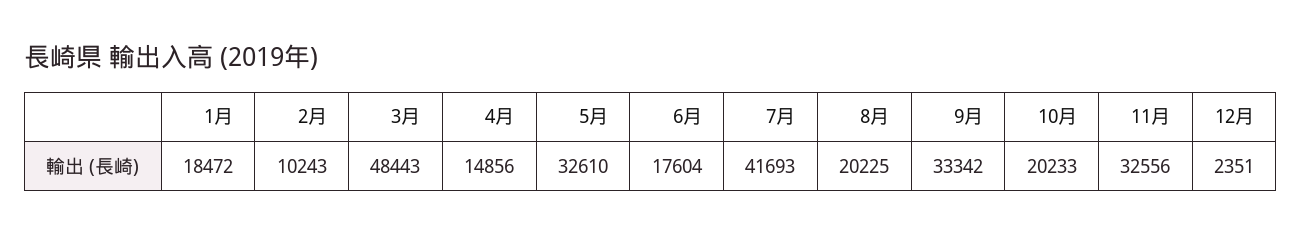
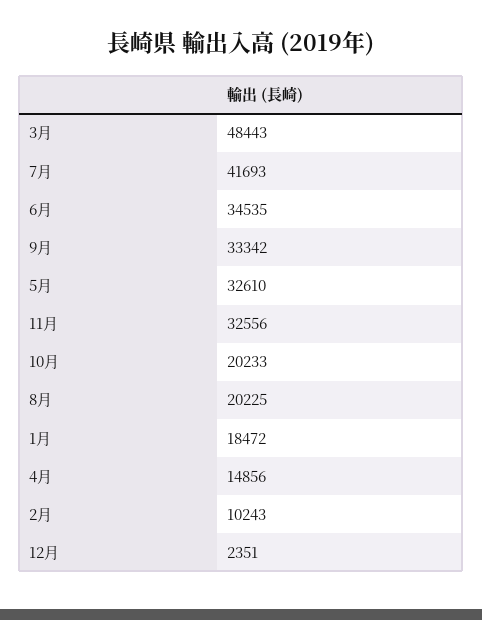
  {
    "1月": 18472,
    "2月": 10243,
    "3月": 48443,
    "4月": 14856,
    "5月": 32610,
-   "6月": 17604,
+   "6月": 34535,
    "7月": 41693,
    "8月": 20225,
    "9月": 33342,
    "10月": 20233,
    "11月": 32556,
    "12月": 2351
  }

